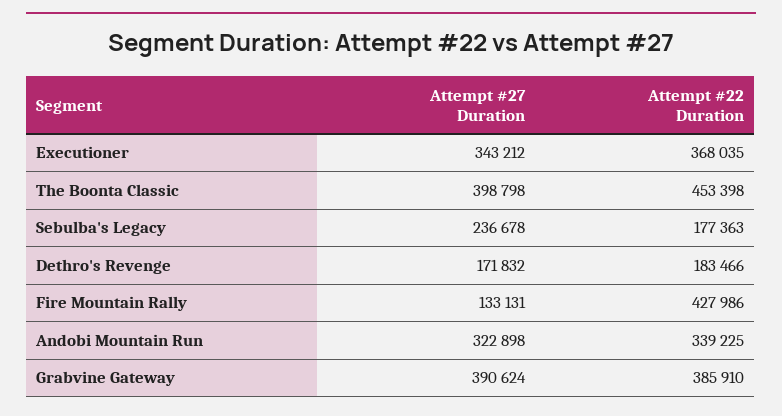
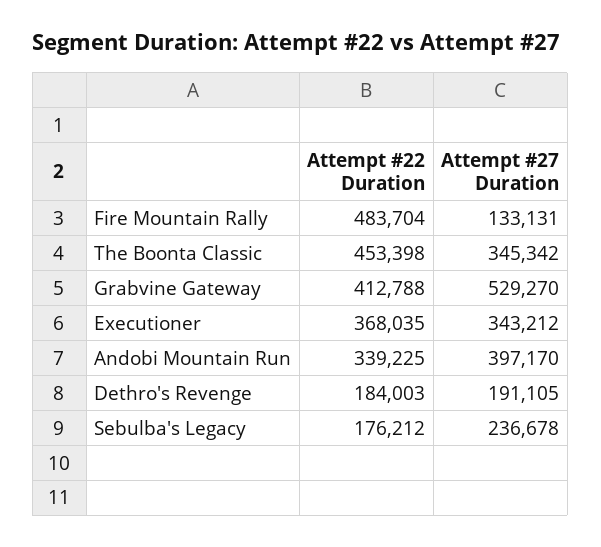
  {
    "Attempt #27 Duration": {
      "Executioner": 343212,
-     "The Boonta Classic": 398798,
+     "The Boonta Classic": 345342,
      "Sebulba's Legacy": 236678,
-     "Dethro's Revenge": 171832,
+     "Dethro's Revenge": 191105,
      "Fire Mountain Rally": 133131,
-     "Andobi Mountain Run": 322898,
+     "Andobi Mountain Run": 397170,
-     "Grabvine Gateway": 390624
+     "Grabvine Gateway": 529270
    },
    "Attempt #22 Duration": {
      "Executioner": 368035,
      "The Boonta Classic": 453398,
-     "Sebulba's Legacy": 177363,
+     "Sebulba's Legacy": 176212,
-     "Dethro's Revenge": 183466,
+     "Dethro's Revenge": 184003,
-     "Fire Mountain Rally": 427986,
+     "Fire Mountain Rally": 483704,
      "Andobi Mountain Run": 339225,
-     "Grabvine Gateway": 385910
+     "Grabvine Gateway": 412788
    }
  }

